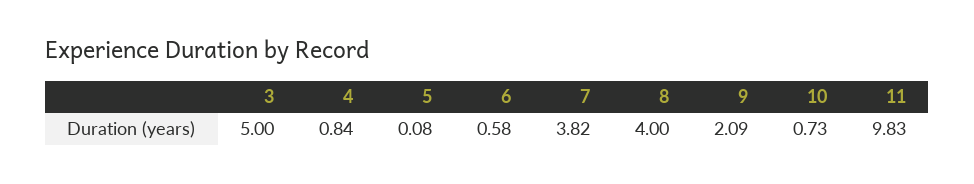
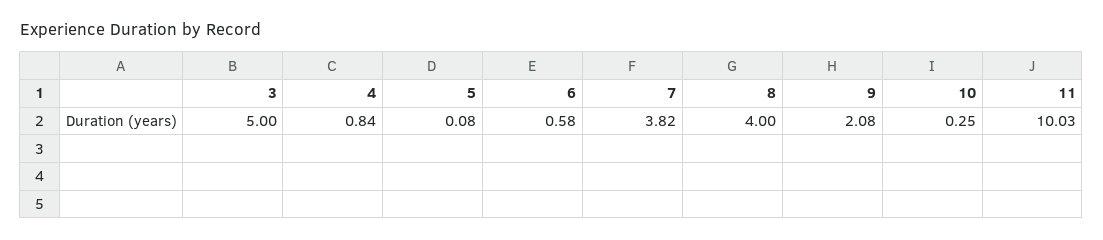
  {
    "3": 5,
    "4": 0.84,
    "5": 0.08,
    "6": 0.58,
    "7": 3.82,
    "8": 4,
-   "9": 2.09,
+   "9": 2.08,
-   "10": 0.73,
+   "10": 0.25,
-   "11": 9.83
+   "11": 10.03
  }

